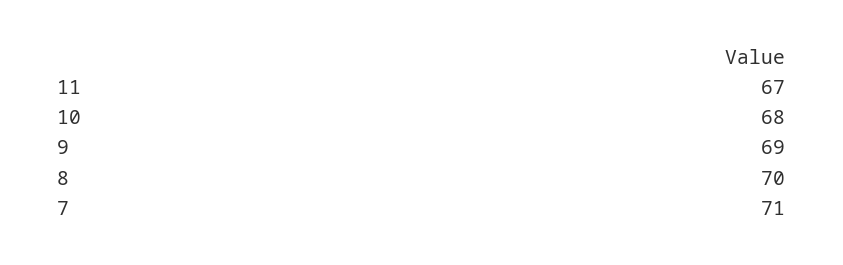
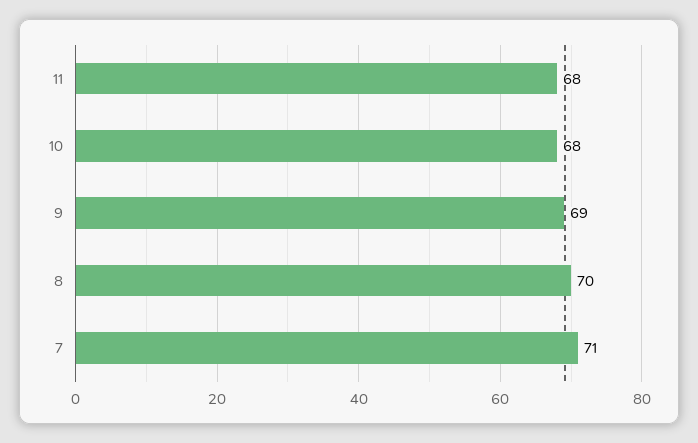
  {
-   "11": 67,
+   "11": 68,
    "10": 68,
    "9": 69,
    "8": 70,
    "7": 71
  }

